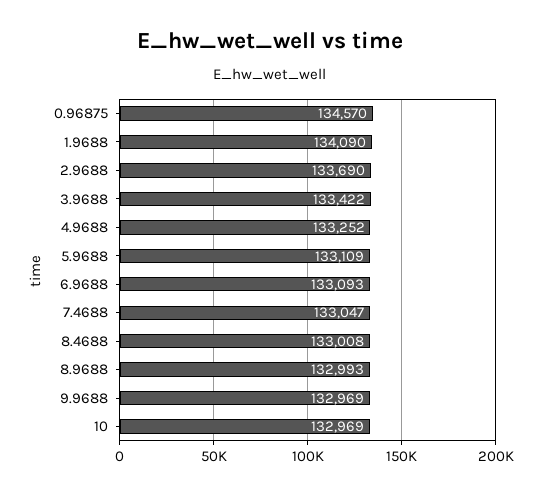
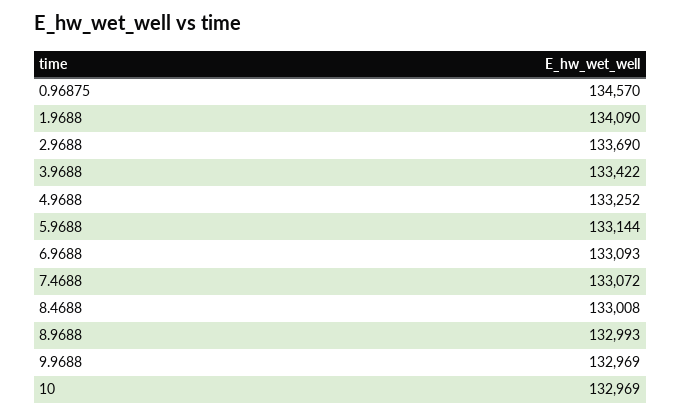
  {
    "0.96875": 134570,
    "1.9688": 134090,
    "2.9688": 133690,
    "3.9688": 133422,
    "4.9688": 133252,
-   "5.9688": 133109,
+   "5.9688": 133144,
    "6.9688": 133093,
-   "7.4688": 133047,
+   "7.4688": 133072,
    "8.4688": 133008,
    "8.9688": 132993,
    "9.9688": 132969,
    "10": 132969
  }

